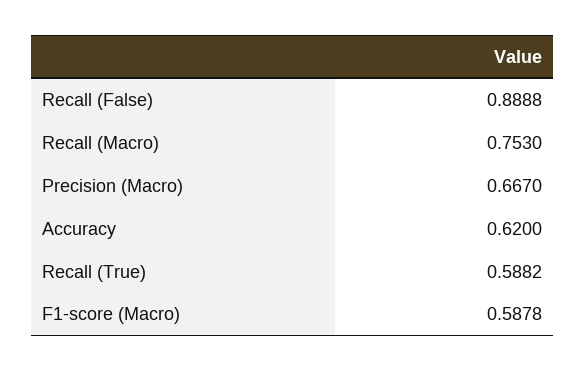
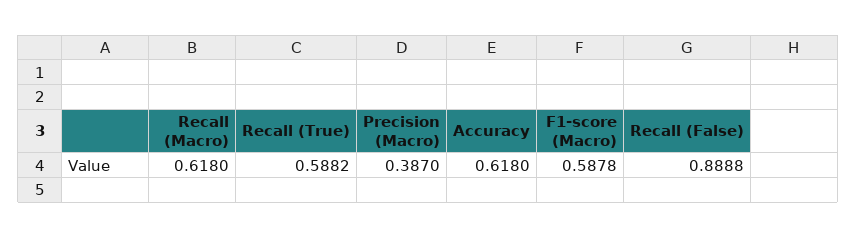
  {
    "Recall (False)": 0.8888,
-   "Recall (Macro)": 0.753,
+   "Recall (Macro)": 0.618,
-   "Precision (Macro)": 0.667,
+   "Precision (Macro)": 0.387,
-   "Accuracy": 0.62,
+   "Accuracy": 0.618,
    "Recall (True)": 0.5882,
    "F1-score (Macro)": 0.5878
  }

